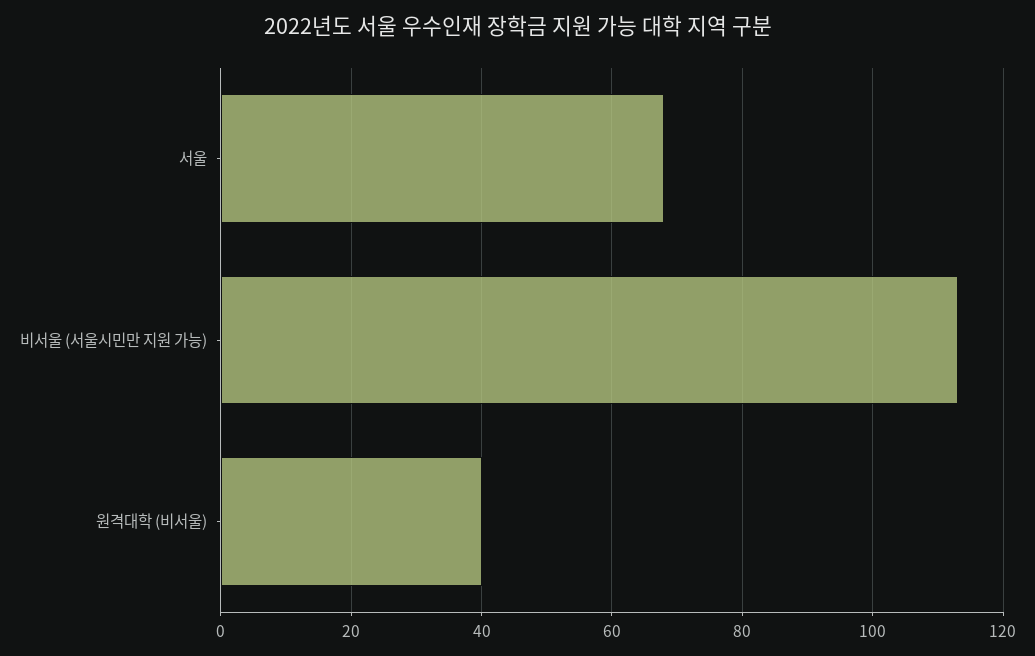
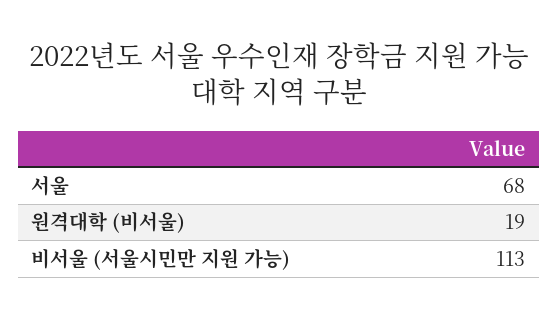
  {
    "서울": 68,
    "비서울 (서울시민만 지원 가능)": 113,
-   "원격대학 (비서울)": 40
+   "원격대학 (비서울)": 19
  }

